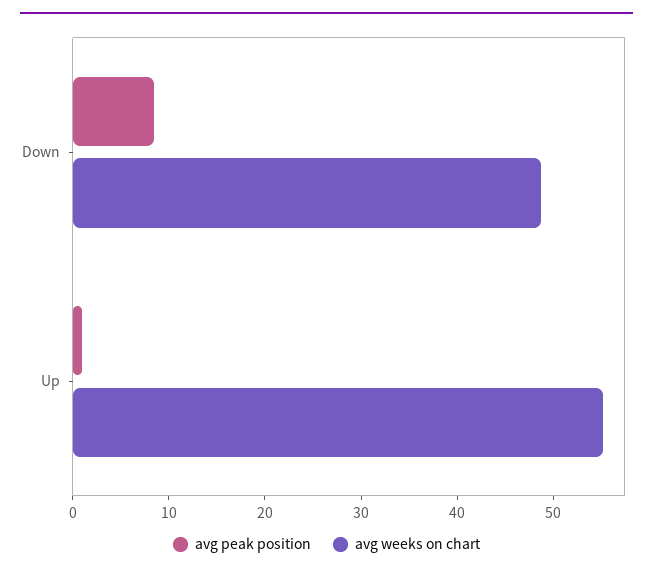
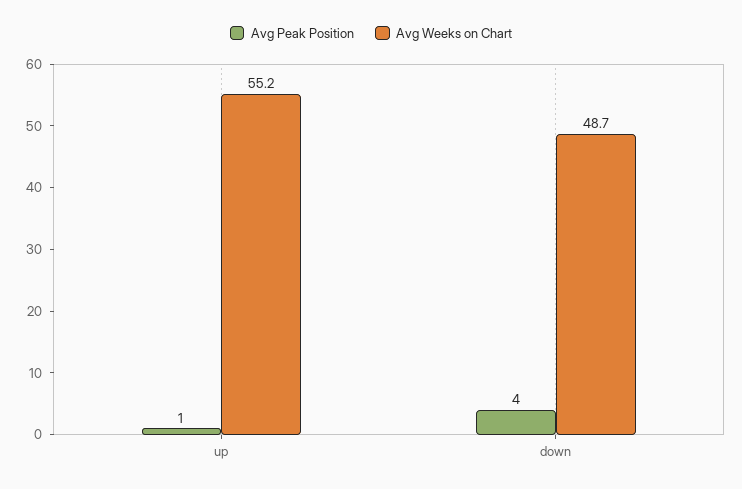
  {
    "avg peak position": {
-     "Down": 8,
+     "Down": 4,
      "Up": 1
    },
    "avg weeks on chart": {
      "Down": 48.7,
      "Up": 55.2
    }
  }

